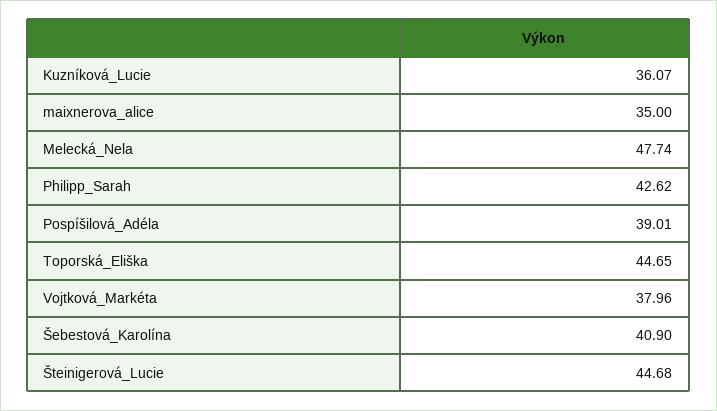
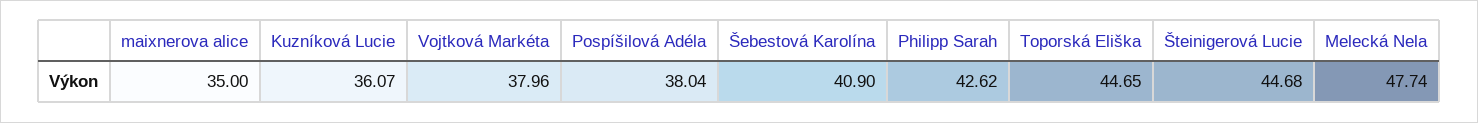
  {
    "Kuzníková_Lucie": 36.07,
    "maixnerova_alice": 35,
    "Melecká_Nela": 47.74,
    "Philipp_Sarah": 42.62,
-   "Pospíšilová_Adéla": 39.01,
+   "Pospíšilová_Adéla": 38.04,
    "Toporská_Eliška": 44.65,
    "Vojtková_Markéta": 37.96,
    "Šebestová_Karolína": 40.9,
    "Šteinigerová_Lucie": 44.68
  }

